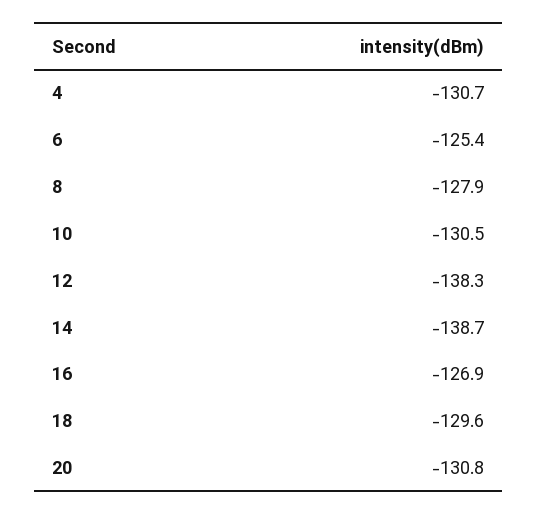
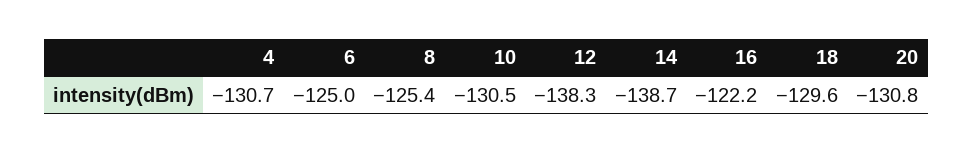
  {
    "4": -130.7,
-   "6": -125.4,
+   "6": -125,
-   "8": -127.9,
+   "8": -125.4,
    "10": -130.5,
    "12": -138.3,
    "14": -138.7,
-   "16": -126.9,
+   "16": -122.2,
    "18": -129.6,
    "20": -130.8
  }

